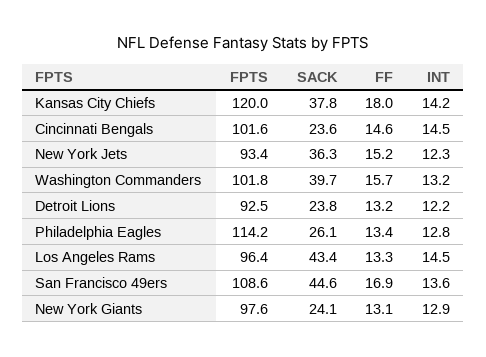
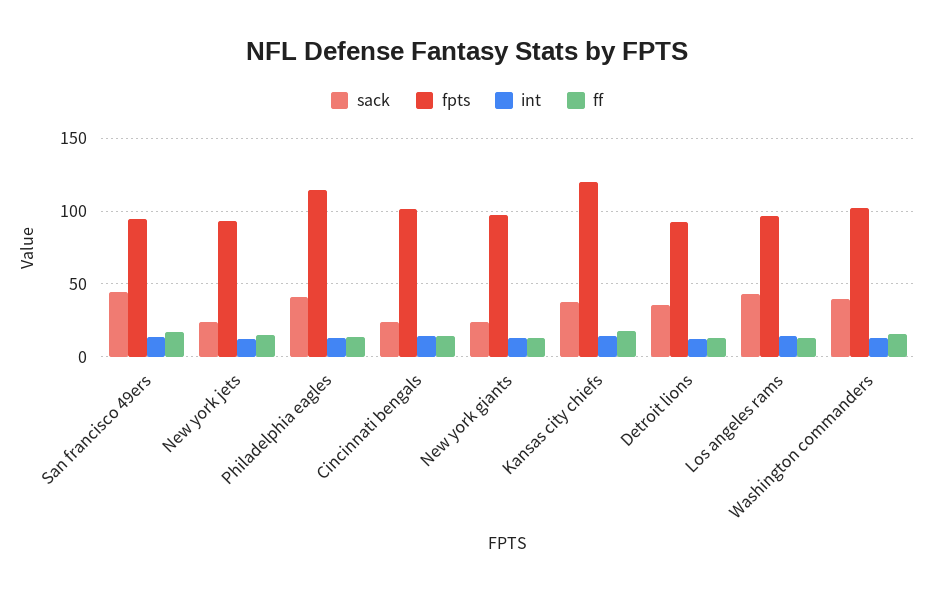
  {
    "FPTS": {
      "Kansas City Chiefs": 120,
      "Cincinnati Bengals": 101.6,
      "New York Jets": 93.4,
      "Washington Commanders": 101.8,
      "Detroit Lions": 92.5,
      "Philadelphia Eagles": 114.2,
      "Los Angeles Rams": 96.4,
-     "San Francisco 49ers": 108.6,
+     "San Francisco 49ers": 95,
      "New York Giants": 97.6
    },
    "SACK": {
      "Kansas City Chiefs": 37.8,
      "Cincinnati Bengals": 23.6,
-     "New York Jets": 36.3,
+     "New York Jets": 25,
      "Washington Commanders": 39.7,
-     "Detroit Lions": 23.8,
+     "Detroit Lions": 35,
-     "Philadelphia Eagles": 26.1,
+     "Philadelphia Eagles": 40,
      "Los Angeles Rams": 43.4,
      "San Francisco 49ers": 44.6,
      "New York Giants": 24.1
    },
    "FF": {
      "Kansas City Chiefs": 18,
      "Cincinnati Bengals": 14.6,
      "New York Jets": 15.2,
      "Washington Commanders": 15.7,
      "Detroit Lions": 13.2,
      "Philadelphia Eagles": 13.4,
      "Los Angeles Rams": 13.3,
      "San Francisco 49ers": 16.9,
      "New York Giants": 13.1
    },
    "INT": {
      "Kansas City Chiefs": 14.2,
      "Cincinnati Bengals": 14.5,
      "New York Jets": 12.3,
      "Washington Commanders": 13.2,
      "Detroit Lions": 12.2,
      "Philadelphia Eagles": 12.8,
      "Los Angeles Rams": 14.5,
      "San Francisco 49ers": 13.6,
      "New York Giants": 12.9
    }
  }

